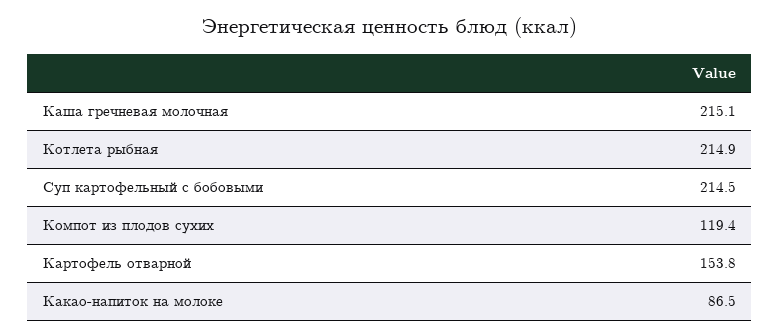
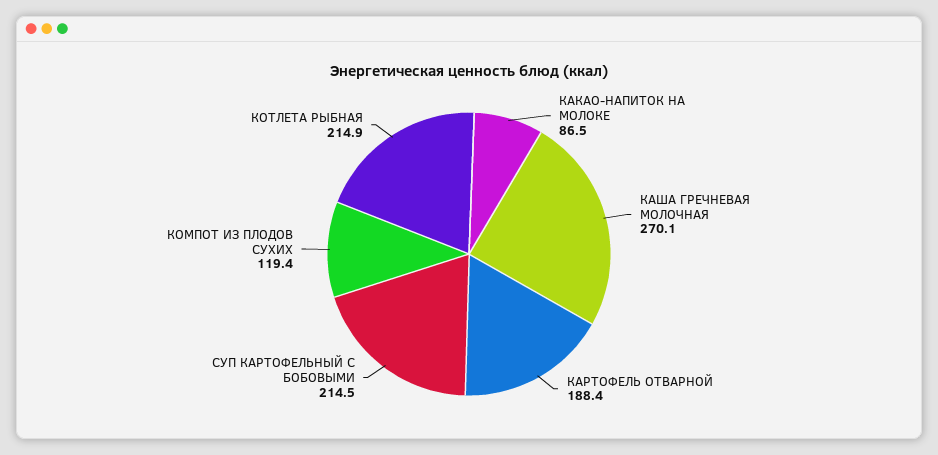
  {
-   "Каша гречневая молочная": 215.1,
+   "Каша гречневая молочная": 270.1,
    "Котлета рыбная": 214.9,
    "Суп картофельный с бобовыми": 214.5,
    "Компот из плодов сухих": 119.4,
-   "Картофель отварной": 153.8,
+   "Картофель отварной": 188.4,
    "Какао-напиток на молоке": 86.5
  }

